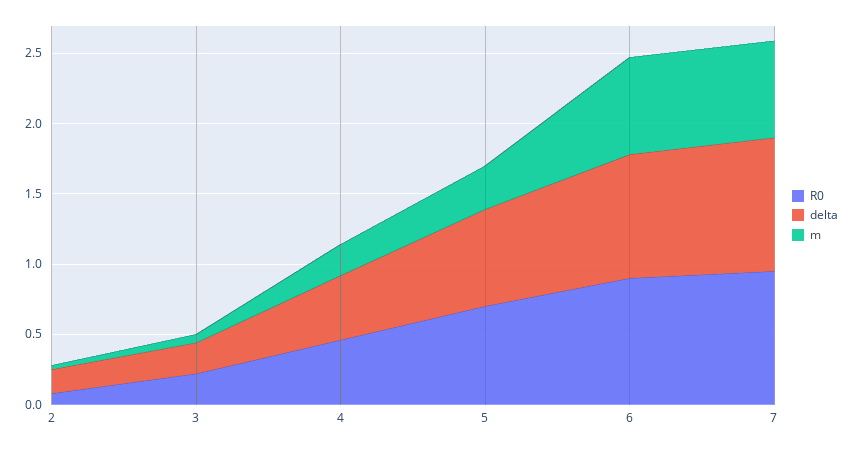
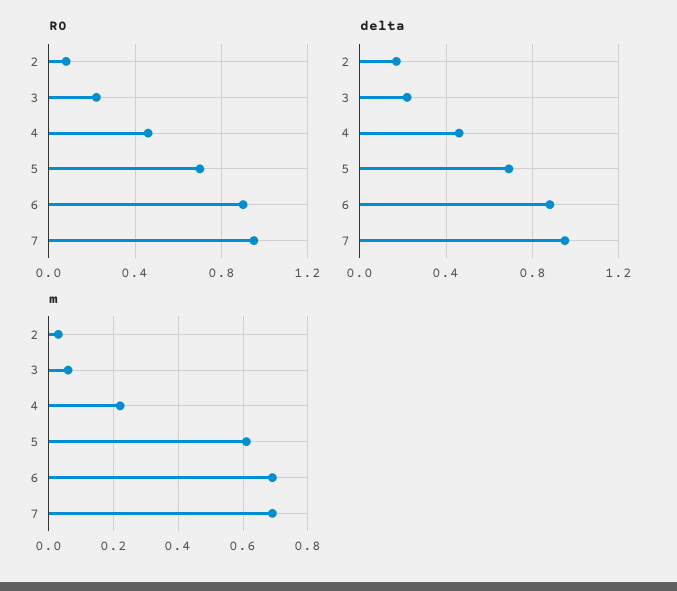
  {
    "R0": {
      "2": 0.1,
      "3": 0.2,
      "4": 0.45,
      "5": 0.7,
      "6": 0.9,
      "7": 0.95
    },
    "delta": {
      "2": 0.15,
      "3": 0.2,
      "4": 0.45,
      "5": 0.7,
      "6": 0.9,
      "7": 0.95
    },
    "m": {
      "2": 0.05,
      "3": 0.05,
      "4": 0.2,
-     "5": 0.3,
+     "5": 0.6,
      "6": 0.7,
      "7": 0.7
    }
  }

